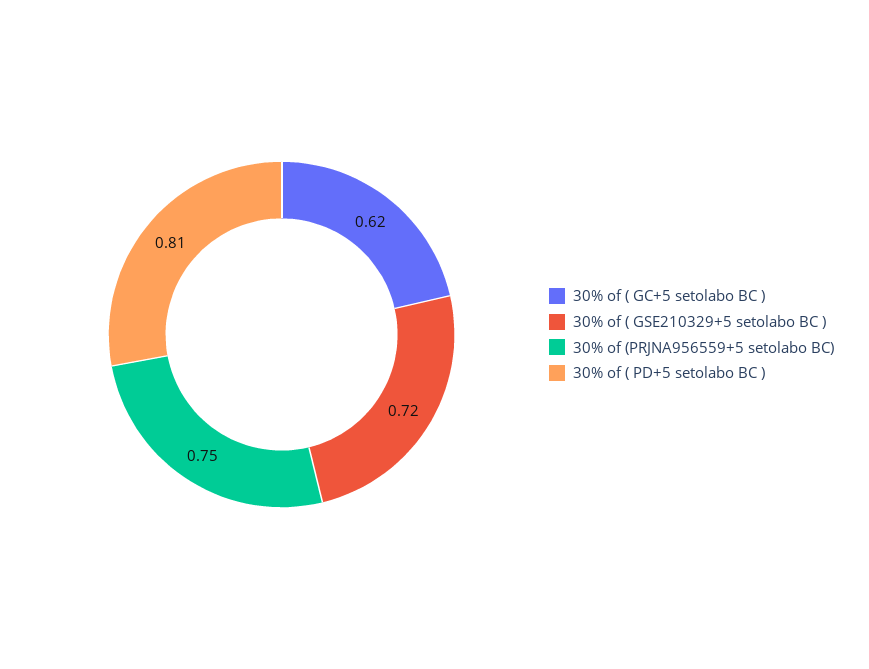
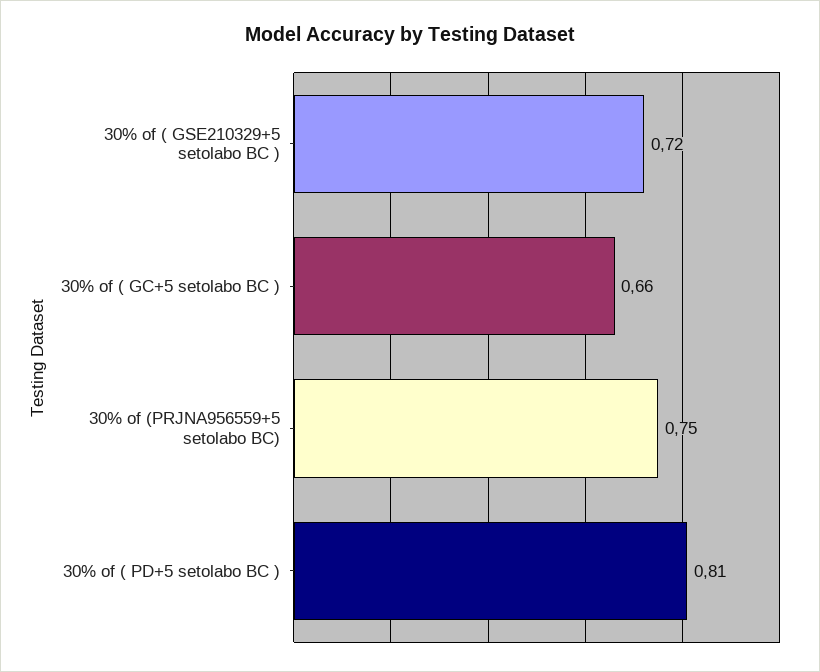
  {
-   "30% of ( GC+5 setolabo BC )": 0.62,
+   "30% of ( GC+5 setolabo BC )": 0.66,
    "30% of ( GSE210329+5 setolabo BC )": 0.72,
    "30% of (PRJNA956559+5 setolabo BC)": 0.75,
    "30% of ( PD+5 setolabo BC )": 0.81
  }

